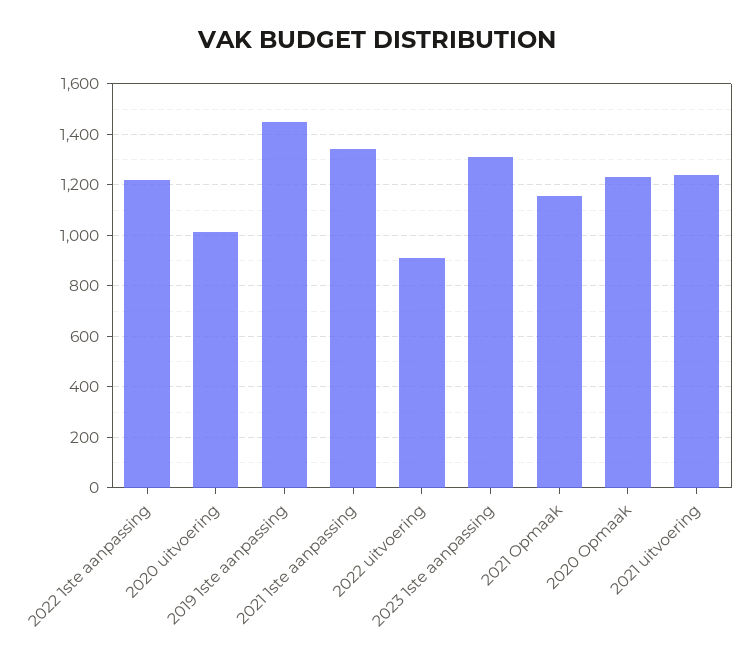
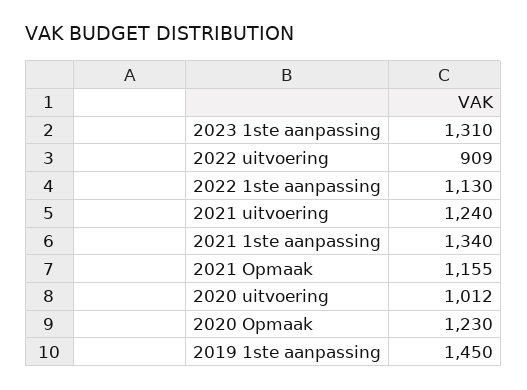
  {
-   "2022 1ste aanpassing": 1225,
+   "2022 1ste aanpassing": 1130,
    "2020 uitvoering": 1012,
    "2019 1ste aanpassing": 1450,
    "2021 1ste aanpassing": 1340,
    "2022 uitvoering": 909,
    "2023 1ste aanpassing": 1310,
    "2021 Opmaak": 1155,
    "2020 Opmaak": 1230,
    "2021 uitvoering": 1240
  }

